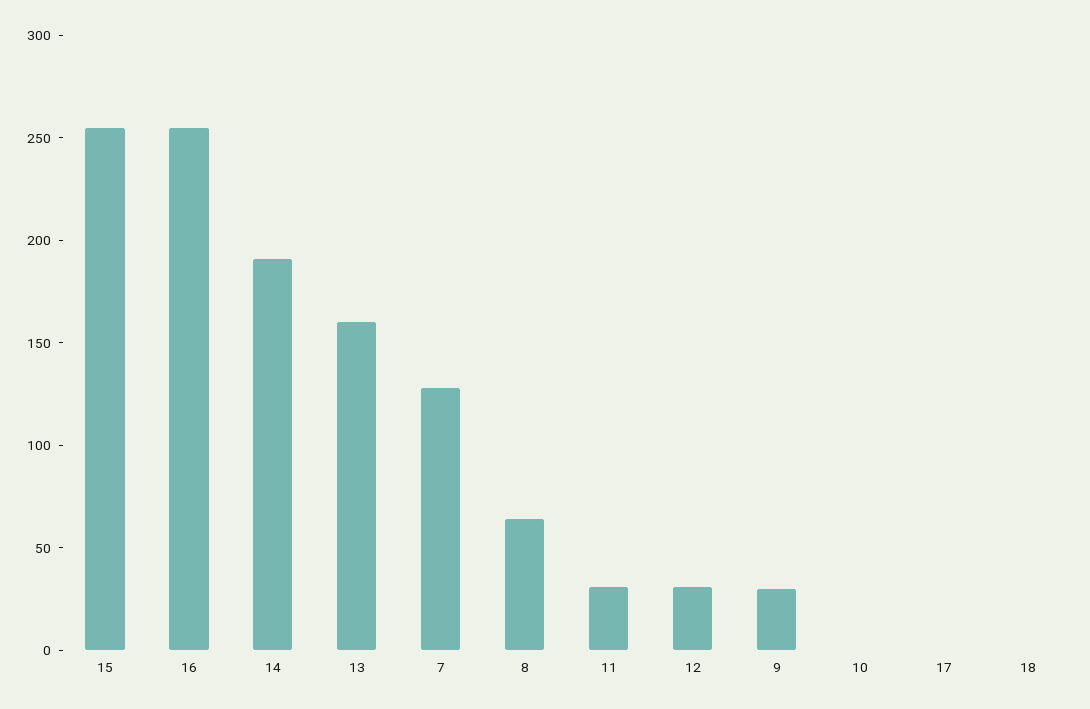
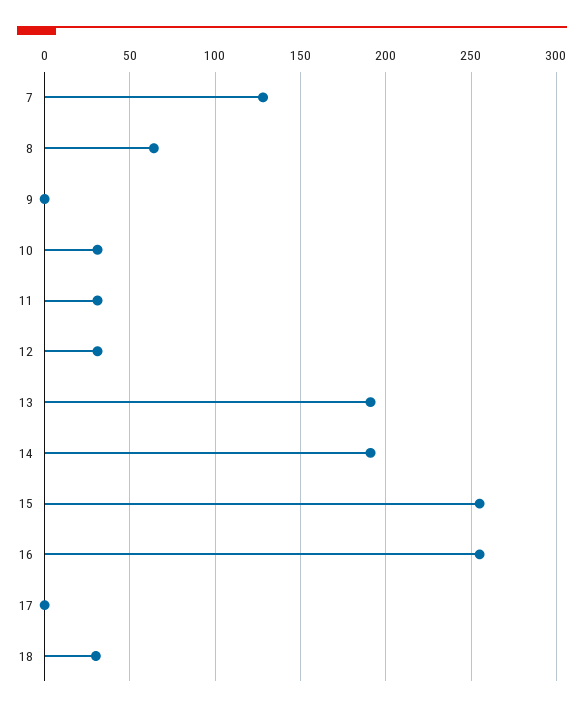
  {
    "15": 255,
    "16": 255,
    "14": 190,
-   "13": 160,
+   "13": 190,
    "7": 130,
    "8": 65,
    "11": 30,
    "12": 30,
-   "9": 30,
+   "9": 0,
-   "10": 0,
+   "10": 30,
    "17": 0,
-   "18": 0
+   "18": 30
  }

